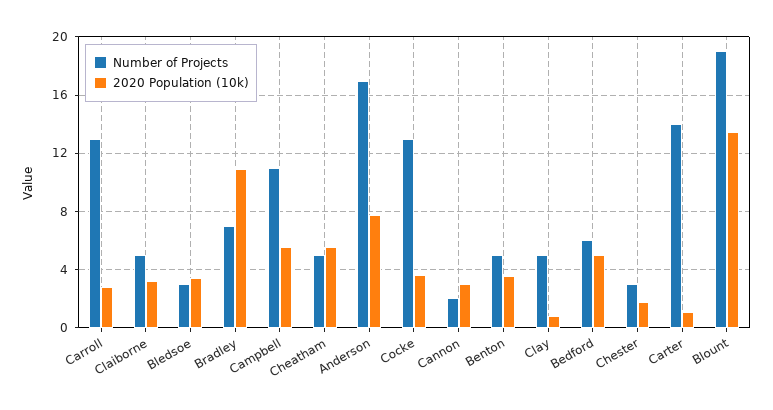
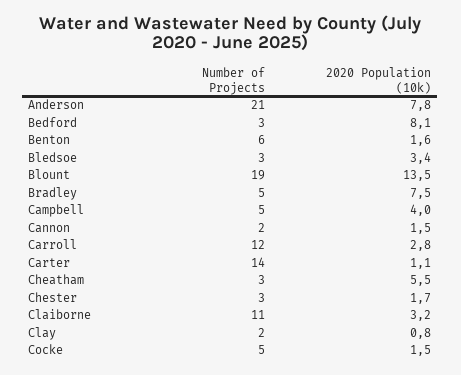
  {
    "Number of Projects": {
-     "Carroll": 13,
+     "Carroll": 12,
-     "Claiborne": 5,
+     "Claiborne": 11,
      "Bledsoe": 3,
-     "Bradley": 7,
+     "Bradley": 5,
-     "Campbell": 11,
+     "Campbell": 5,
-     "Cheatham": 5,
+     "Cheatham": 3,
-     "Anderson": 17,
+     "Anderson": 21,
-     "Cocke": 13,
+     "Cocke": 5,
      "Cannon": 2,
-     "Benton": 5,
+     "Benton": 6,
-     "Clay": 5,
+     "Clay": 2,
-     "Bedford": 6,
+     "Bedford": 3,
      "Chester": 3,
      "Carter": 14,
      "Blount": 19
    },
    "2020 Population (10k)": {
      "Carroll": 2.8,
      "Claiborne": 3.2,
      "Bledsoe": 3.4,
-     "Bradley": 11,
+     "Bradley": 7.5,
-     "Campbell": 5.5,
+     "Campbell": 4,
      "Cheatham": 5.5,
      "Anderson": 7.8,
-     "Cocke": 3.5,
+     "Cocke": 1.5,
-     "Cannon": 3,
+     "Cannon": 1.5,
-     "Benton": 3.5,
+     "Benton": 1.6,
      "Clay": 0.8,
-     "Bedford": 5,
+     "Bedford": 8.1,
      "Chester": 1.7,
      "Carter": 1.1,
      "Blount": 13.5
    }
  }

